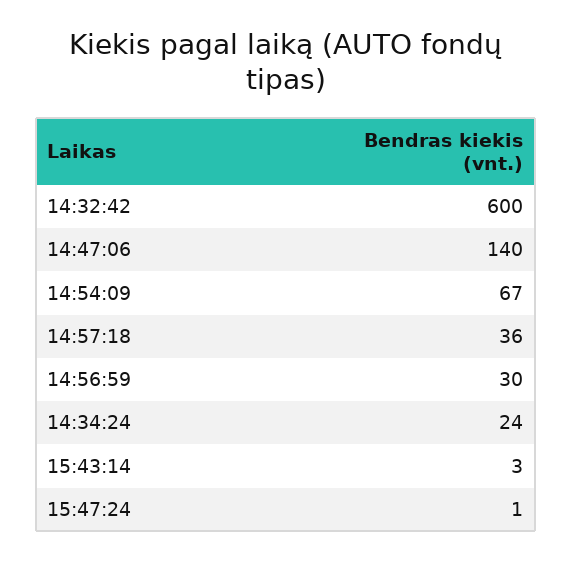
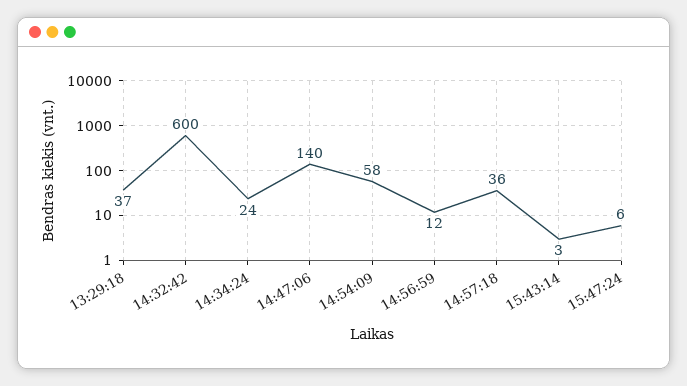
  {
    "14:32:42": 600,
    "14:47:06": 140,
-   "14:54:09": 67,
+   "14:54:09": 58,
    "14:57:18": 36,
-   "14:56:59": 30,
+   "14:56:59": 12,
    "14:34:24": 24,
    "15:43:14": 3,
-   "15:47:24": 1
+   "15:47:24": 6,
+   "13:29:18": 37
  }

